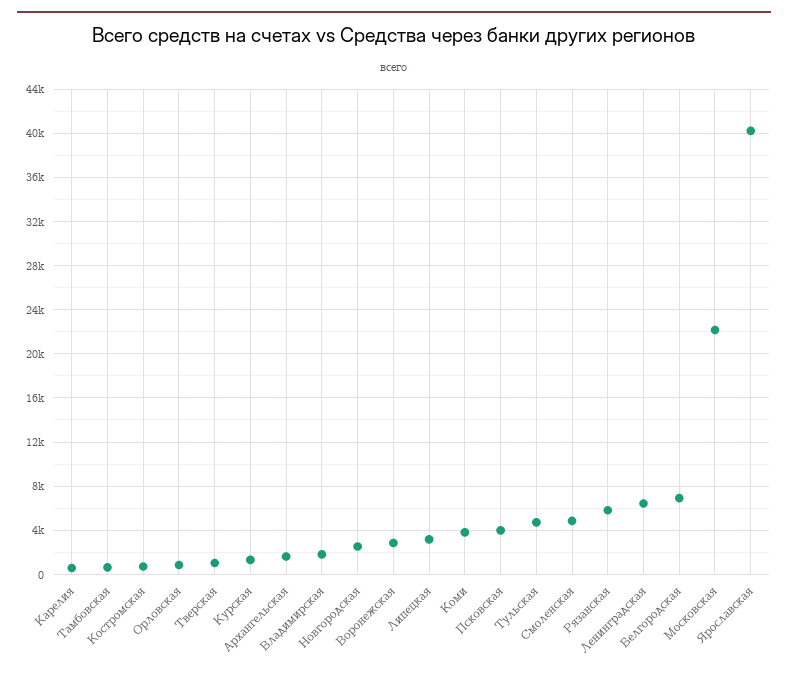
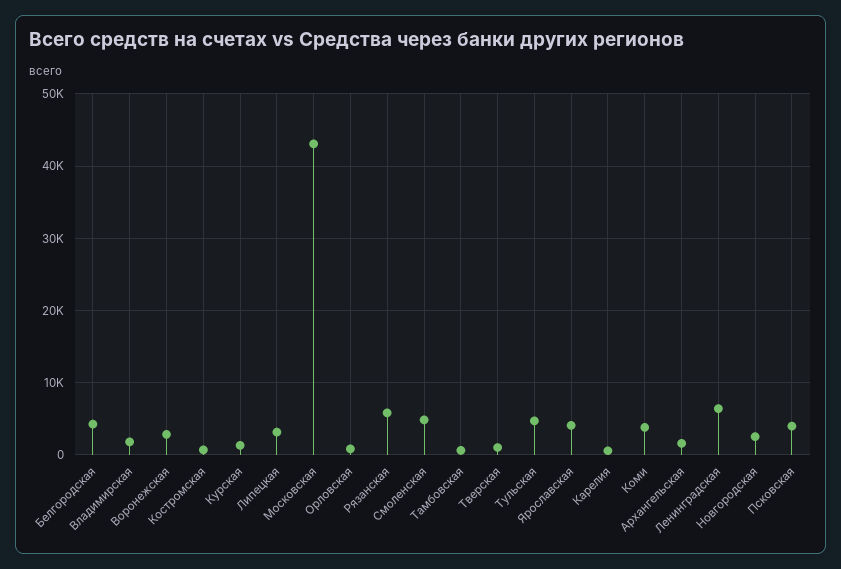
  {
    "Карелия": 1000,
    "Тамбовская": 1000,
    "Костромская": 1000,
    "Орловская": 1000,
    "Тверская": 1000,
    "Курская": 1000,
    "Архангельская": 2000,
    "Владимирская": 2000,
    "Новгородская": 3000,
    "Воронежская": 3000,
    "Липецкая": 3000,
    "Коми": 4000,
    "Псковская": 4000,
    "Тульская": 5000,
    "Смоленская": 5000,
    "Рязанская": 6000,
    "Ленинградская": 6000,
-   "Белгородская": 7000,
+   "Белгородская": 4000,
-   "Московская": 22000,
+   "Московская": 43000,
-   "Ярославская": 40000
+   "Ярославская": 4000
  }

